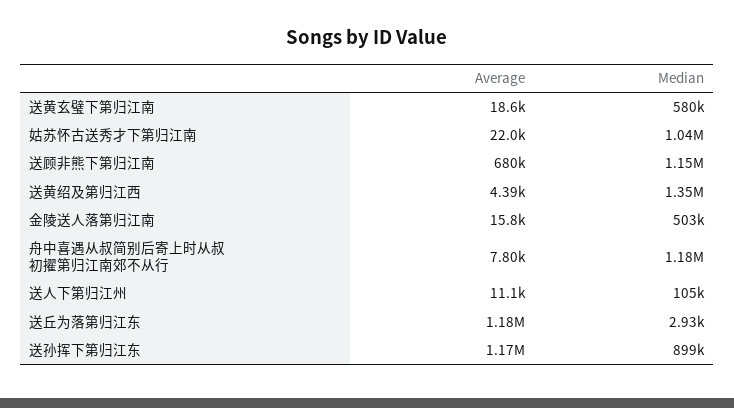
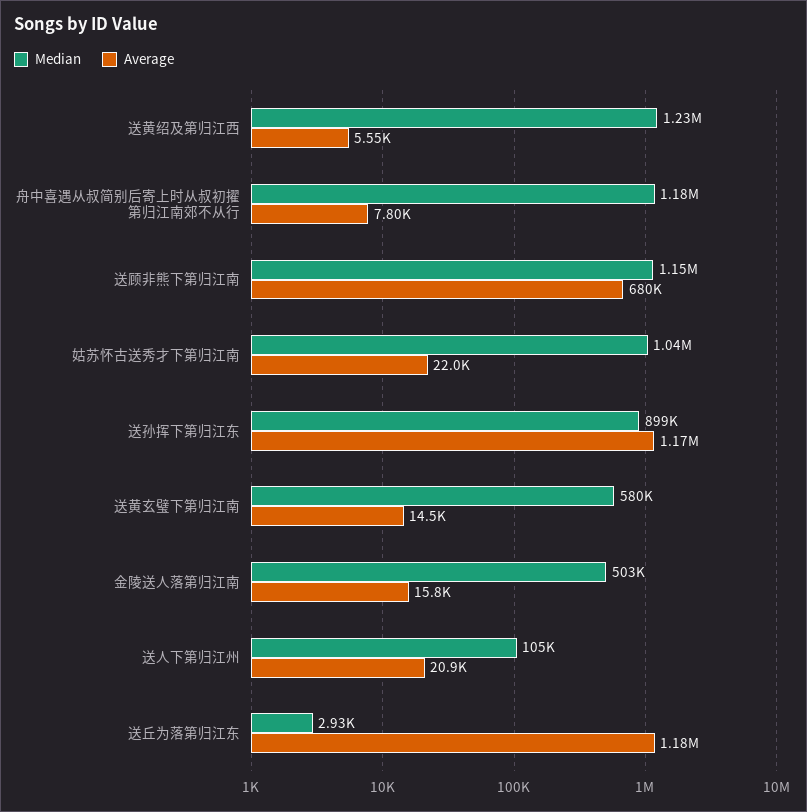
  {
    "Average": {
-     "送黄玄璧下第归江南": 18600,
+     "送黄玄璧下第归江南": 14500,
      "姑苏怀古送秀才下第归江南": 22000,
      "送顾非熊下第归江南": 680000,
-     "送黄绍及第归江西": 4390,
+     "送黄绍及第归江西": 5550,
      "金陵送人落第归江南": 15800,
      "舟中喜遇从叔简别后寄上时从叔初擢第归江南郊不从行": 7800,
-     "送人下第归江州": 11100,
+     "送人下第归江州": 20900,
      "送丘为落第归江东": 1180000,
      "送孙挥下第归江东": 1170000
    },
    "Median": {
      "送黄玄璧下第归江南": 580000,
      "姑苏怀古送秀才下第归江南": 1040000,
      "送顾非熊下第归江南": 1150000,
-     "送黄绍及第归江西": 1350000,
+     "送黄绍及第归江西": 1230000,
      "金陵送人落第归江南": 503000,
      "舟中喜遇从叔简别后寄上时从叔初擢第归江南郊不从行": 1180000,
      "送人下第归江州": 105000,
      "送丘为落第归江东": 2930,
      "送孙挥下第归江东": 899000
    }
  }

